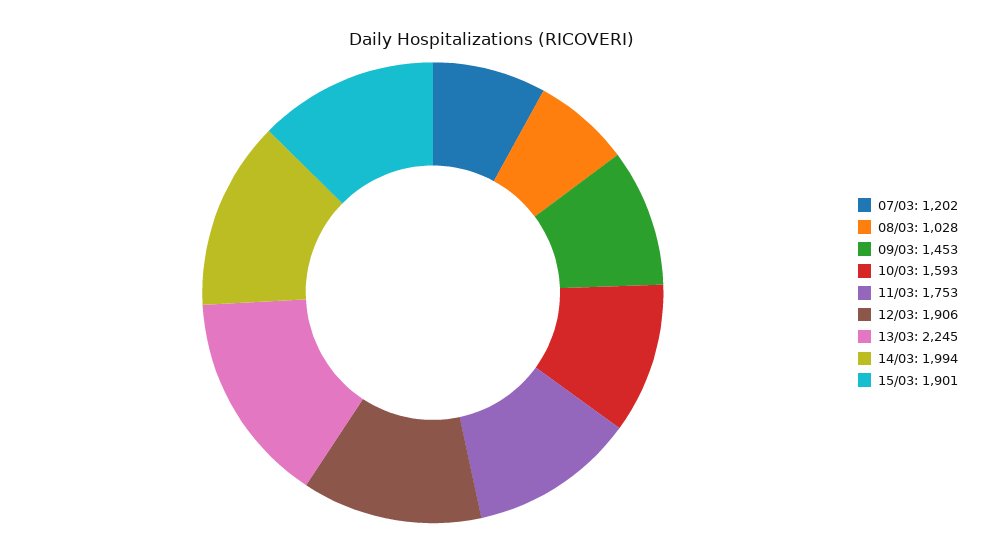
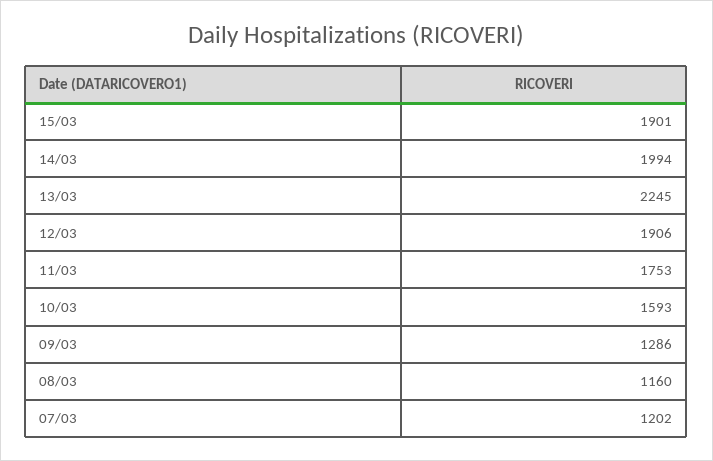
  {
    "07/03": 1202,
-   "08/03": 1028,
+   "08/03": 1160,
-   "09/03": 1453,
+   "09/03": 1286,
    "10/03": 1593,
    "11/03": 1753,
    "12/03": 1906,
    "13/03": 2245,
    "14/03": 1994,
    "15/03": 1901
  }

